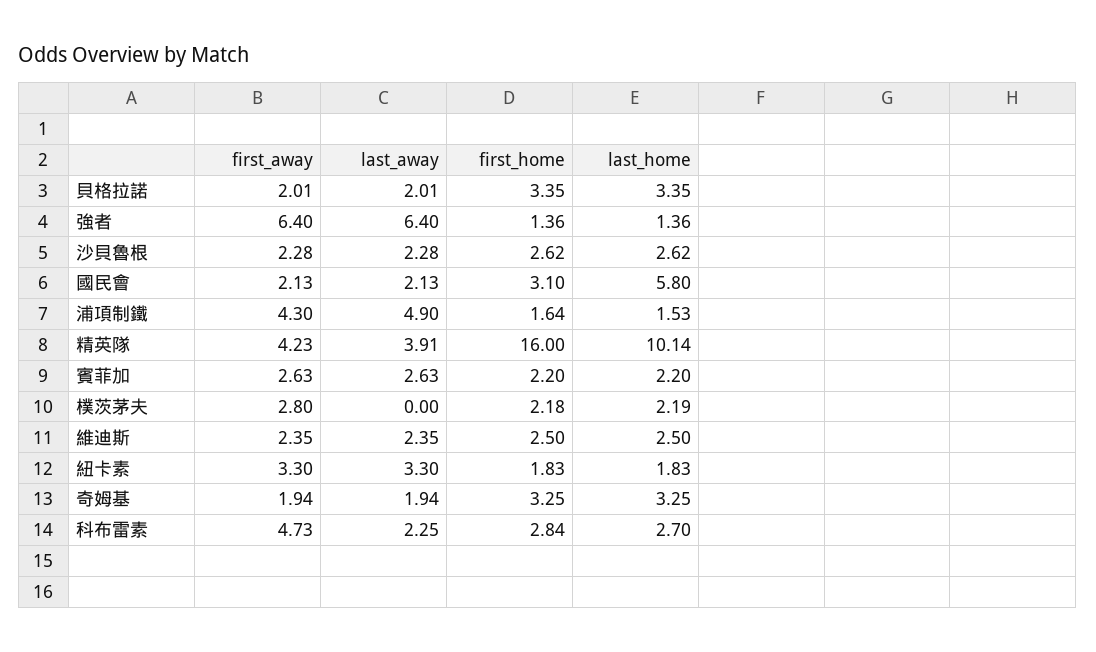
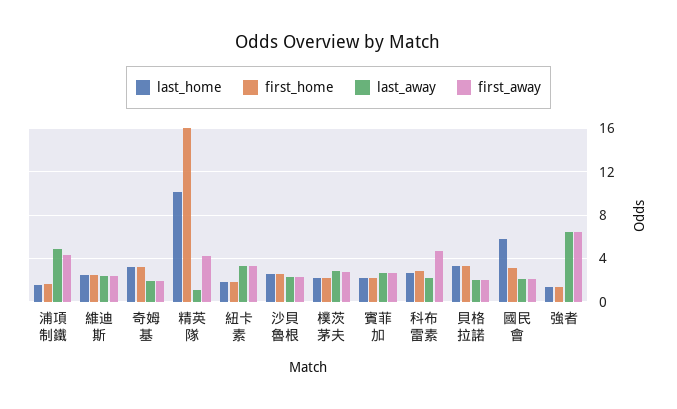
  {
    "first_away": {
      "貝格拉諾": 2.01,
      "強者": 6.4,
      "沙貝魯根": 2.28,
      "國民會": 2.13,
      "浦項制鐵": 4.3,
      "精英隊": 4.23,
      "賓菲加": 2.63,
      "樸茨茅夫": 2.8,
      "維迪斯": 2.35,
      "紐卡素": 3.3,
      "奇姆基": 1.94,
      "科布雷素": 4.73
    },
    "last_away": {
      "貝格拉諾": 2.01,
      "強者": 6.4,
      "沙貝魯根": 2.28,
      "國民會": 2.13,
      "浦項制鐵": 4.9,
-     "精英隊": 3.91,
+     "精英隊": 1,
      "賓菲加": 2.63,
-     "樸茨茅夫": 0,
+     "樸茨茅夫": 3,
      "維迪斯": 2.35,
      "紐卡素": 3.3,
      "奇姆基": 1.94,
      "科布雷素": 2.25
    },
    "first_home": {
      "貝格拉諾": 3.35,
      "強者": 1.36,
      "沙貝魯根": 2.62,
      "國民會": 3.1,
      "浦項制鐵": 1.64,
      "精英隊": 16,
      "賓菲加": 2.2,
      "樸茨茅夫": 2.18,
      "維迪斯": 2.5,
      "紐卡素": 1.83,
      "奇姆基": 3.25,
      "科布雷素": 2.84
    },
    "last_home": {
      "貝格拉諾": 3.35,
      "強者": 1.36,
      "沙貝魯根": 2.62,
      "國民會": 5.8,
      "浦項制鐵": 1.53,
      "精英隊": 10.14,
      "賓菲加": 2.2,
      "樸茨茅夫": 2.19,
      "維迪斯": 2.5,
      "紐卡素": 1.83,
      "奇姆基": 3.25,
      "科布雷素": 2.7
    }
  }

